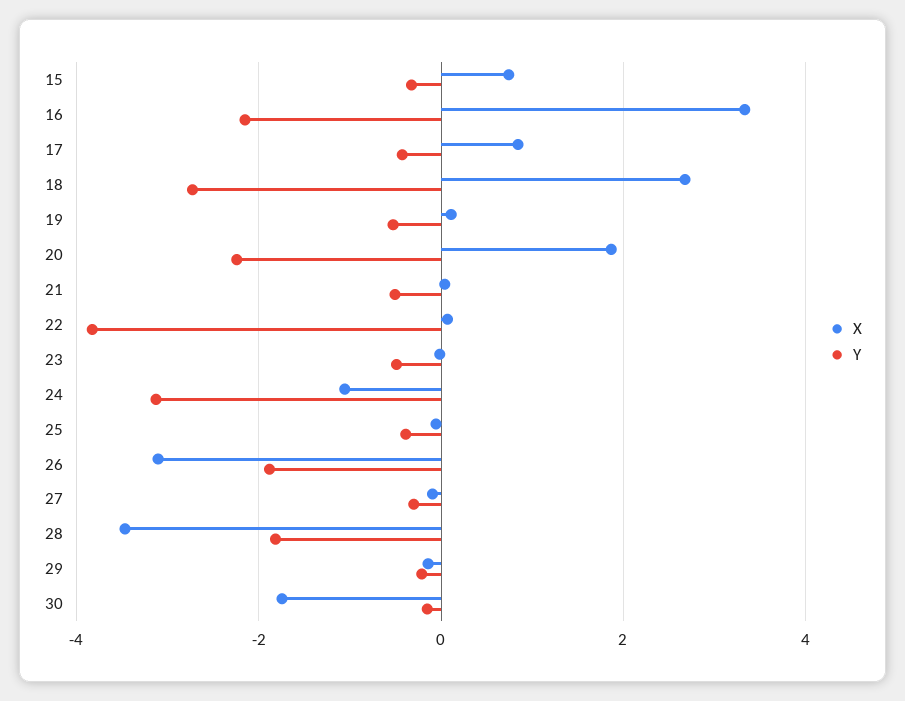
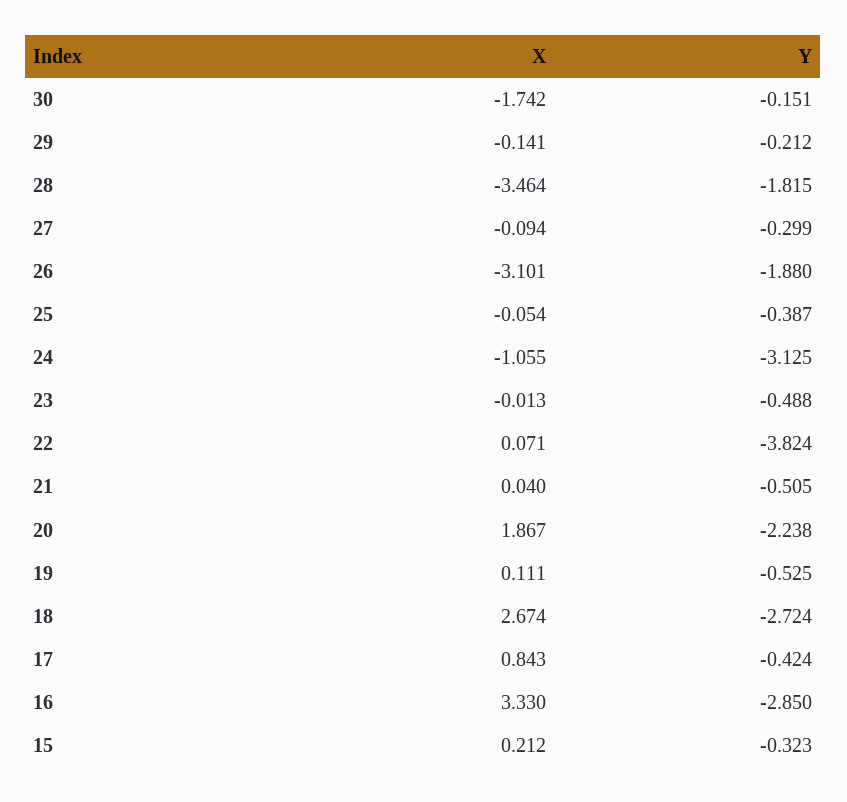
  {
    "X": {
-     "15": 0.8,
+     "15": 0.212,
      "16": 3.33,
      "17": 0.843,
      "18": 2.674,
      "19": 0.111,
      "20": 1.867,
      "21": 0.04,
      "22": 0.071,
      "23": -0.013,
      "24": -1.055,
      "25": -0.054,
      "26": -3.101,
      "27": -0.094,
      "28": -3.464,
      "29": -0.141,
      "30": -1.742
    },
    "Y": {
      "15": -0.323,
-     "16": -2.2,
+     "16": -2.85,
      "17": -0.424,
      "18": -2.724,
      "19": -0.525,
      "20": -2.238,
      "21": -0.505,
      "22": -3.824,
      "23": -0.488,
      "24": -3.125,
      "25": -0.387,
      "26": -1.88,
      "27": -0.299,
      "28": -1.815,
      "29": -0.212,
      "30": -0.151
    }
  }

